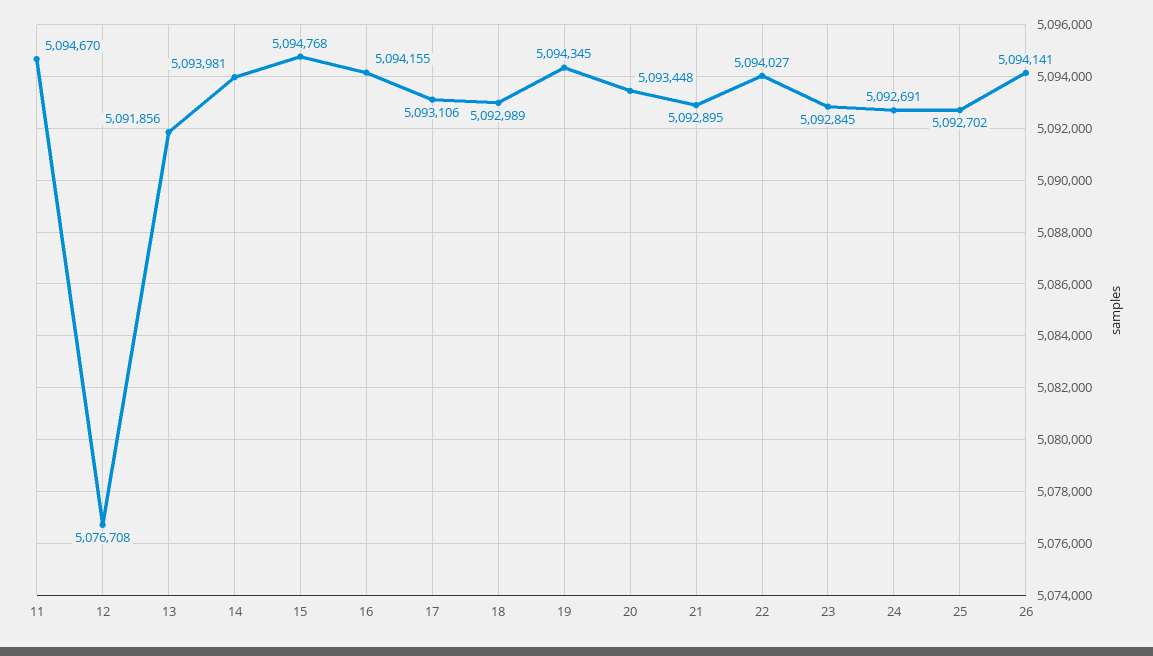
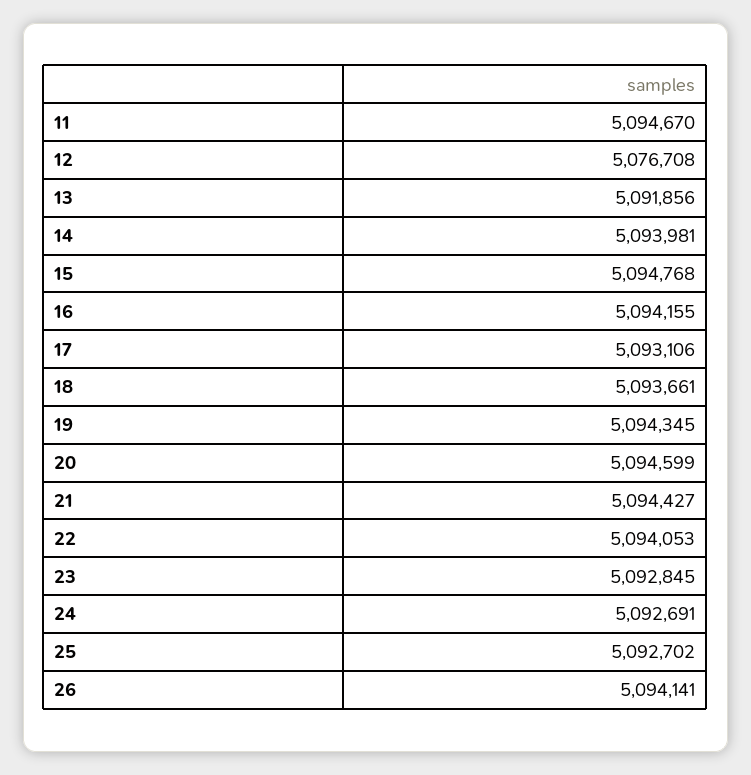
  {
    "11": 5094670,
    "12": 5076708,
    "13": 5091856,
    "14": 5093981,
    "15": 5094768,
    "16": 5094155,
    "17": 5093106,
-   "18": 5092989,
+   "18": 5093661,
    "19": 5094345,
-   "20": 5093448,
+   "20": 5094599,
-   "21": 5092895,
+   "21": 5094427,
-   "22": 5094027,
+   "22": 5094053,
    "23": 5092845,
    "24": 5092691,
    "25": 5092702,
    "26": 5094141
  }

